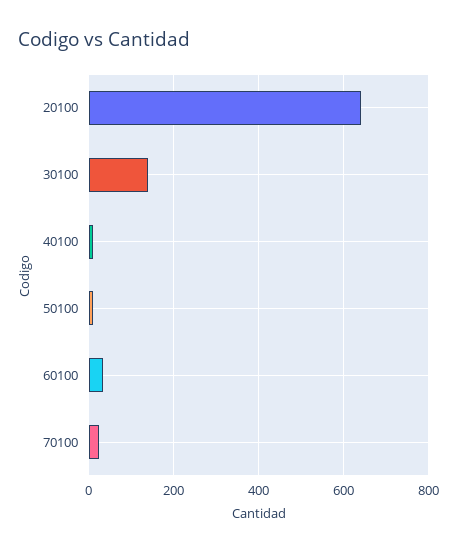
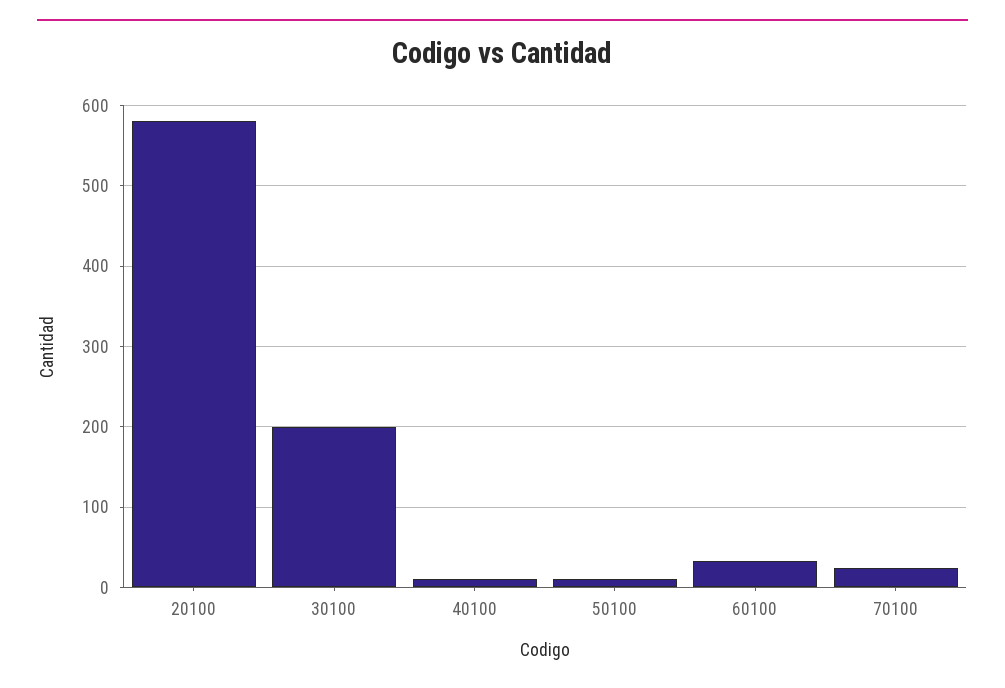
  {
-   "20100": 640,
+   "20100": 580,
-   "30100": 140,
+   "30100": 200,
    "40100": 10,
    "50100": 10,
    "60100": 30,
    "70100": 20
  }

